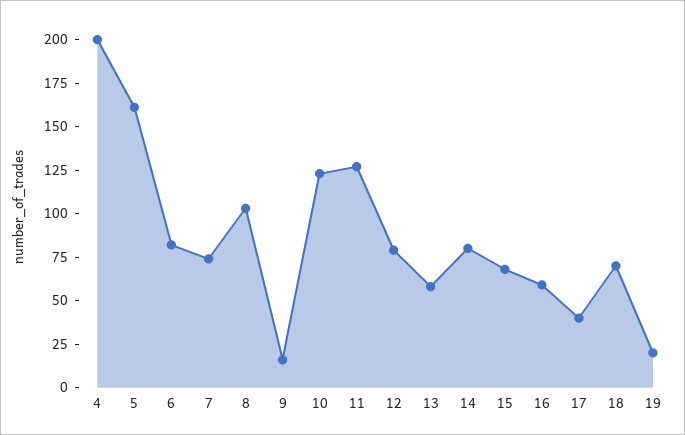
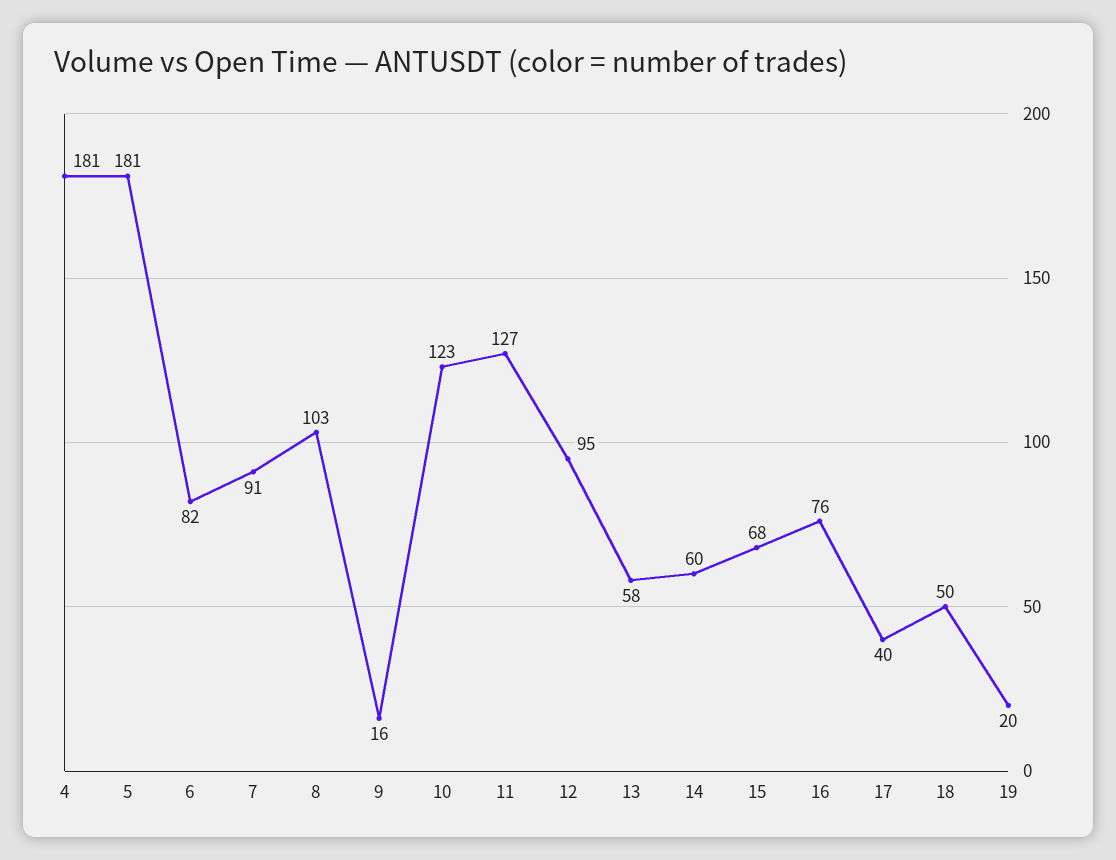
  {
-   "4": 200,
+   "4": 181,
-   "5": 160,
+   "5": 181,
    "6": 82,
-   "7": 75,
+   "7": 91,
    "8": 103,
    "9": 16,
    "10": 123,
    "11": 127,
-   "12": 80,
+   "12": 95,
    "13": 58,
-   "14": 80,
+   "14": 60,
    "15": 68,
-   "16": 60,
+   "16": 76,
    "17": 40,
-   "18": 70,
+   "18": 50,
    "19": 20
  }

